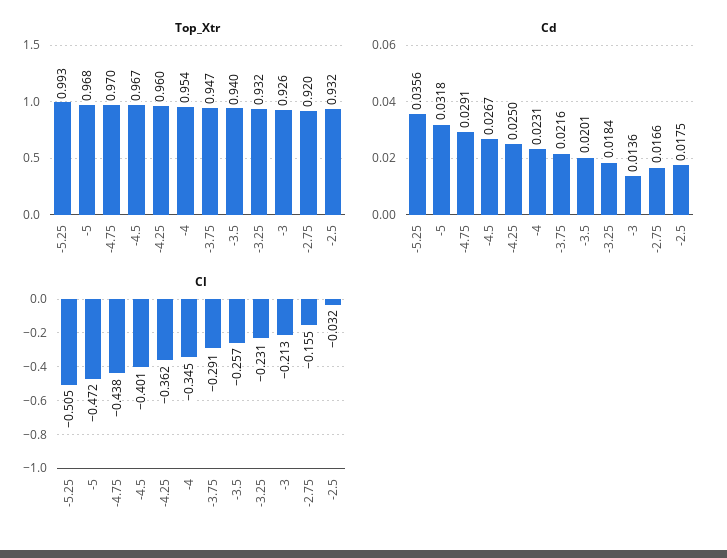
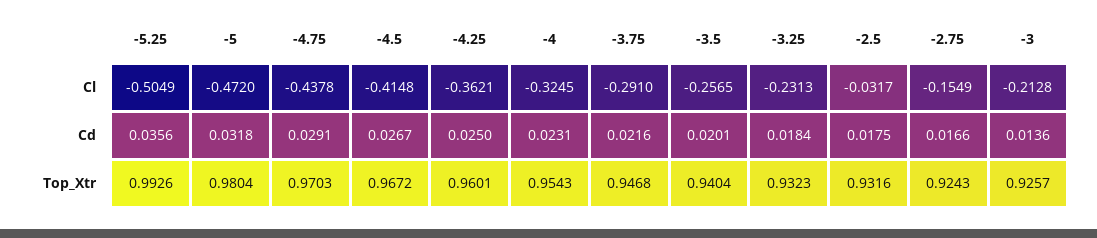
  {
    "Top_Xtr": {
      "-5.25": 0.9926,
-     "-5": 0.968,
+     "-5": 0.9804,
      "-4.75": 0.9703,
      "-4.5": 0.9672,
      "-4.25": 0.9601,
      "-4": 0.9543,
      "-3.75": 0.9468,
      "-3.5": 0.9404,
      "-3.25": 0.9323,
      "-3": 0.9257,
-     "-2.75": 0.92,
+     "-2.75": 0.9243,
      "-2.5": 0.9316
    },
    "Cd": {
      "-5.25": 0.0356,
      "-5": 0.0318,
      "-4.75": 0.0291,
      "-4.5": 0.0267,
      "-4.25": 0.025,
      "-4": 0.0231,
      "-3.75": 0.0216,
      "-3.5": 0.0201,
      "-3.25": 0.0184,
      "-3": 0.0136,
      "-2.75": 0.0166,
      "-2.5": 0.0175
    },
    "Cl": {
      "-5.25": -0.5049,
      "-5": -0.472,
      "-4.75": -0.4378,
-     "-4.5": -0.401,
+     "-4.5": -0.4148,
      "-4.25": -0.3621,
-     "-4": -0.345,
+     "-4": -0.3245,
      "-3.75": -0.291,
      "-3.5": -0.2565,
      "-3.25": -0.2313,
      "-3": -0.2128,
      "-2.75": -0.1549,
      "-2.5": -0.0317
    }
  }

